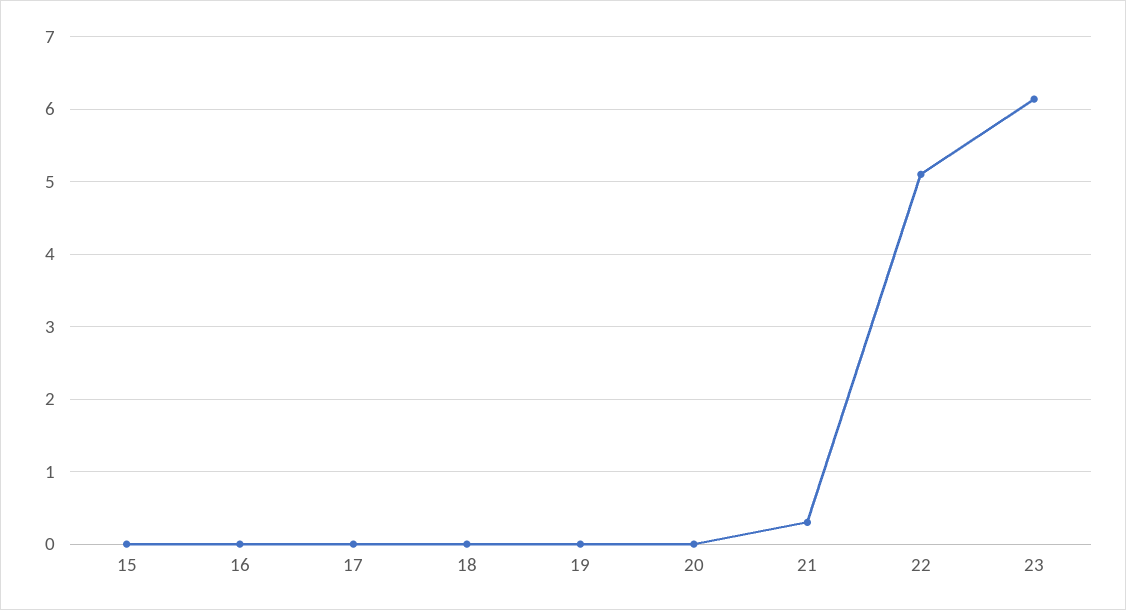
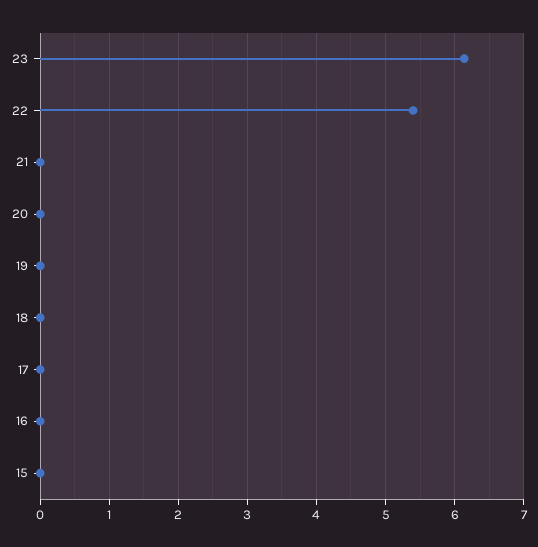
  {
    "15": 0,
    "16": 0,
    "17": 0,
    "18": 0,
    "19": 0,
    "20": 0,
-   "21": 0.3,
+   "21": 0,
-   "22": 5.1,
+   "22": 5.4,
    "23": 6.1
  }

